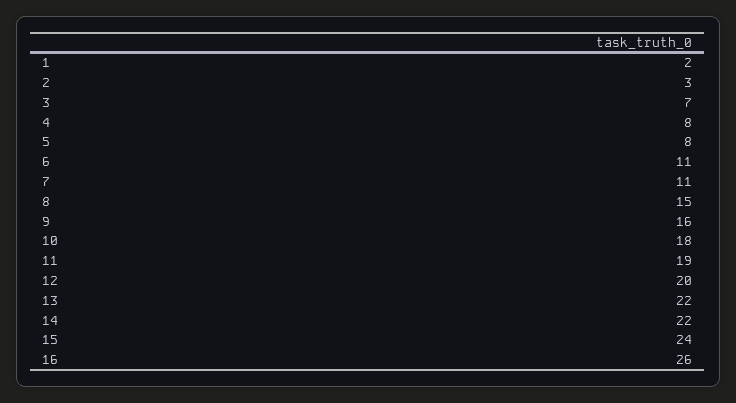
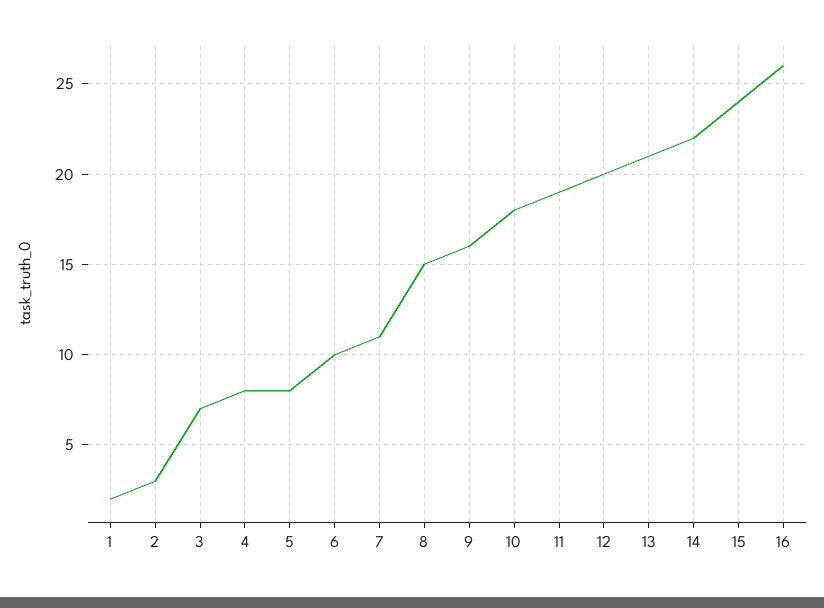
  {
    "1": 2,
    "2": 3,
    "3": 7,
    "4": 8,
    "5": 8,
-   "6": 11,
+   "6": 10,
    "7": 11,
    "8": 15,
    "9": 16,
    "10": 18,
    "11": 19,
    "12": 20,
-   "13": 22,
+   "13": 21,
    "14": 22,
    "15": 24,
    "16": 26
  }

